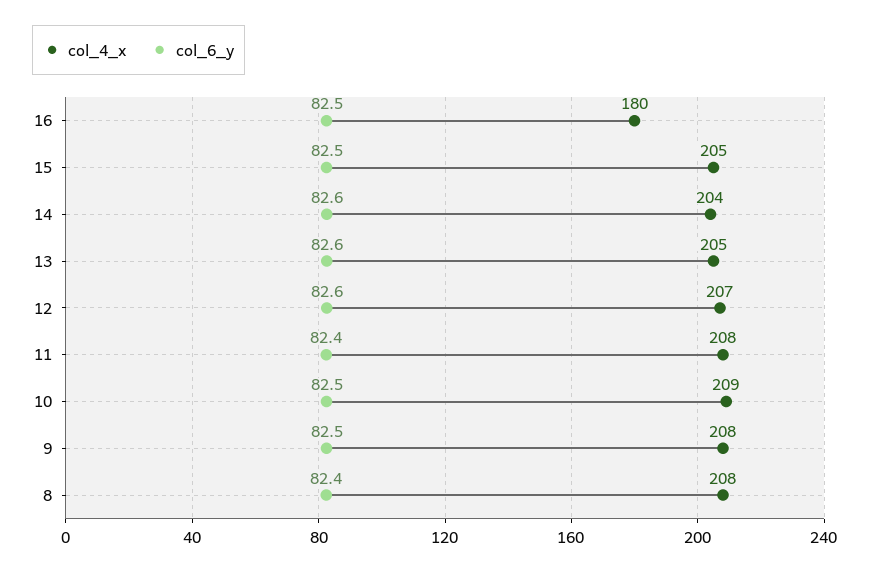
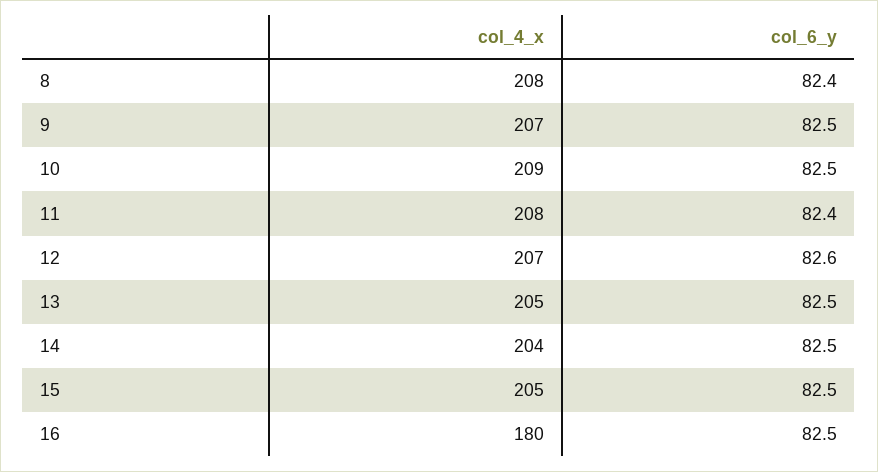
  {
    "col_4_x": {
      "16": 180,
      "15": 205,
      "14": 204,
      "13": 205,
      "12": 207,
      "11": 208,
      "10": 209,
-     "9": 208,
+     "9": 207,
      "8": 208
    },
    "col_6_y": {
      "16": 82.5,
      "15": 82.5,
-     "14": 82.6,
+     "14": 82.5,
-     "13": 82.6,
+     "13": 82.5,
      "12": 82.6,
      "11": 82.4,
      "10": 82.5,
      "9": 82.5,
      "8": 82.4
    }
  }

